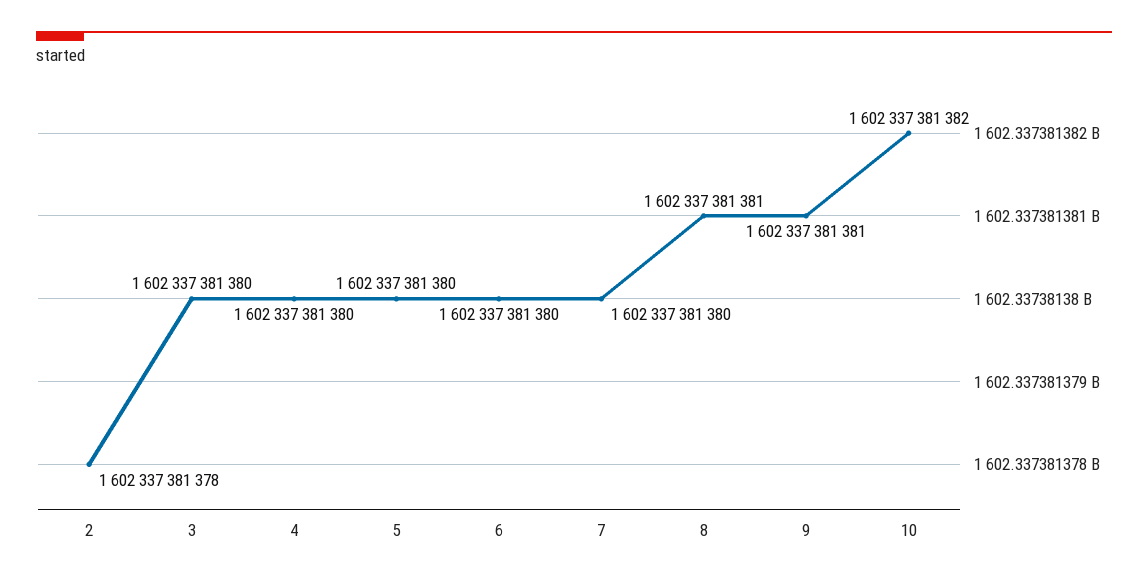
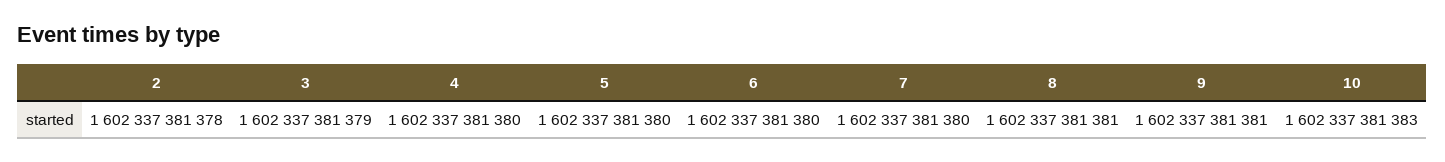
  {
    "2": 1602337381378,
-   "3": 1602337381380,
+   "3": 1602337381379,
    "4": 1602337381380,
    "5": 1602337381380,
    "6": 1602337381380,
    "7": 1602337381380,
    "8": 1602337381381,
    "9": 1602337381381,
-   "10": 1602337381382
+   "10": 1602337381383
  }

